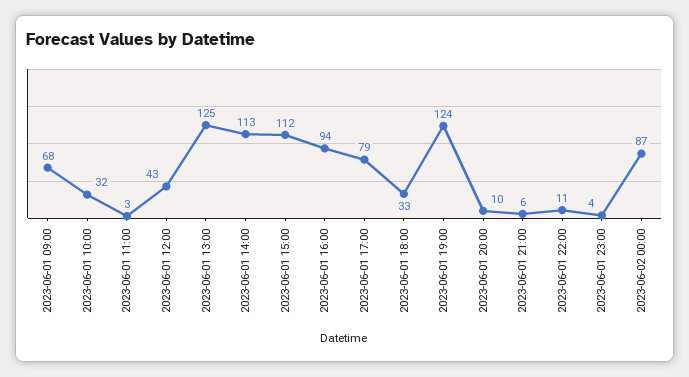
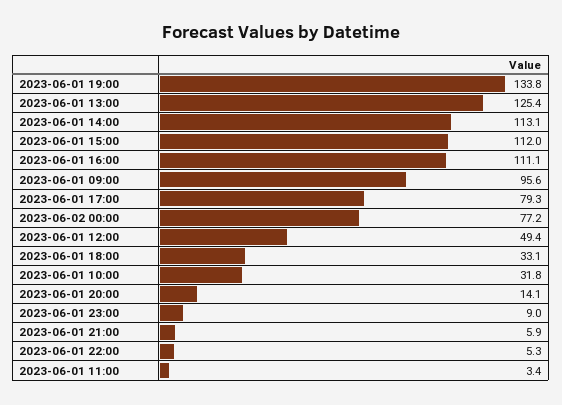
  {
-   "2023-06-01 09:00": 68,
+   "2023-06-01 09:00": 95.6,
    "2023-06-01 10:00": 31.8,
    "2023-06-01 11:00": 3.4,
-   "2023-06-01 12:00": 43,
+   "2023-06-01 12:00": 49.4,
    "2023-06-01 13:00": 125.4,
    "2023-06-01 14:00": 113.1,
    "2023-06-01 15:00": 112,
-   "2023-06-01 16:00": 94,
+   "2023-06-01 16:00": 111.1,
    "2023-06-01 17:00": 79.3,
    "2023-06-01 18:00": 33.1,
-   "2023-06-01 19:00": 124,
+   "2023-06-01 19:00": 133.8,
-   "2023-06-01 20:00": 10,
+   "2023-06-01 20:00": 14.1,
    "2023-06-01 21:00": 5.9,
-   "2023-06-01 22:00": 11,
+   "2023-06-01 22:00": 5.3,
-   "2023-06-01 23:00": 4,
+   "2023-06-01 23:00": 9,
-   "2023-06-02 00:00": 87
+   "2023-06-02 00:00": 77.2
  }

